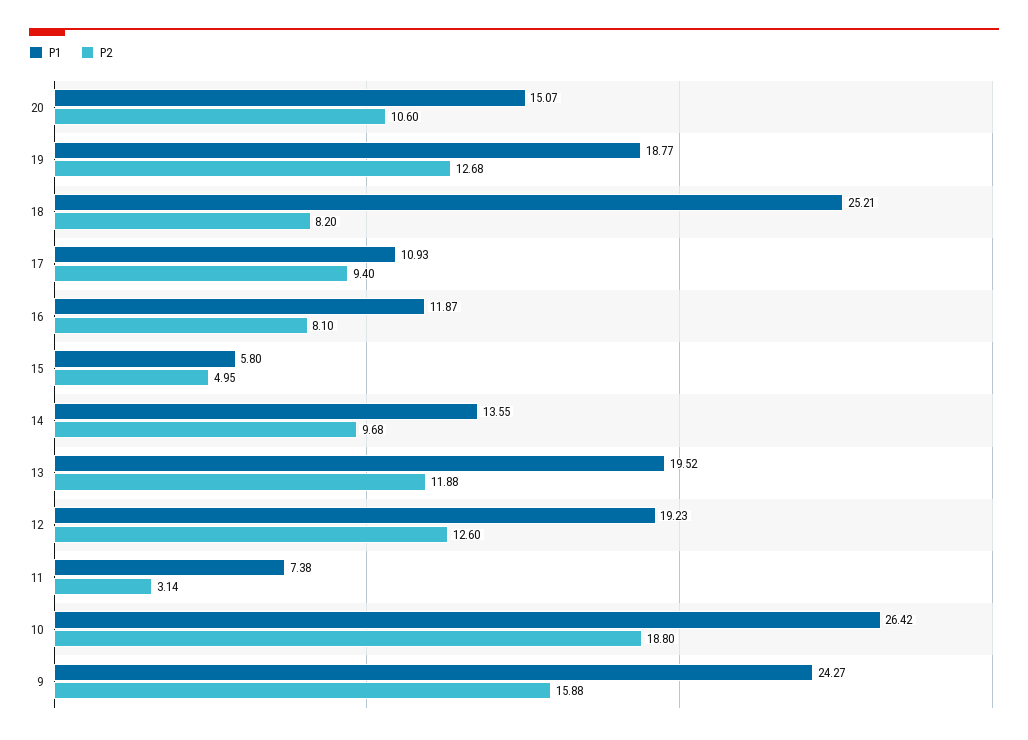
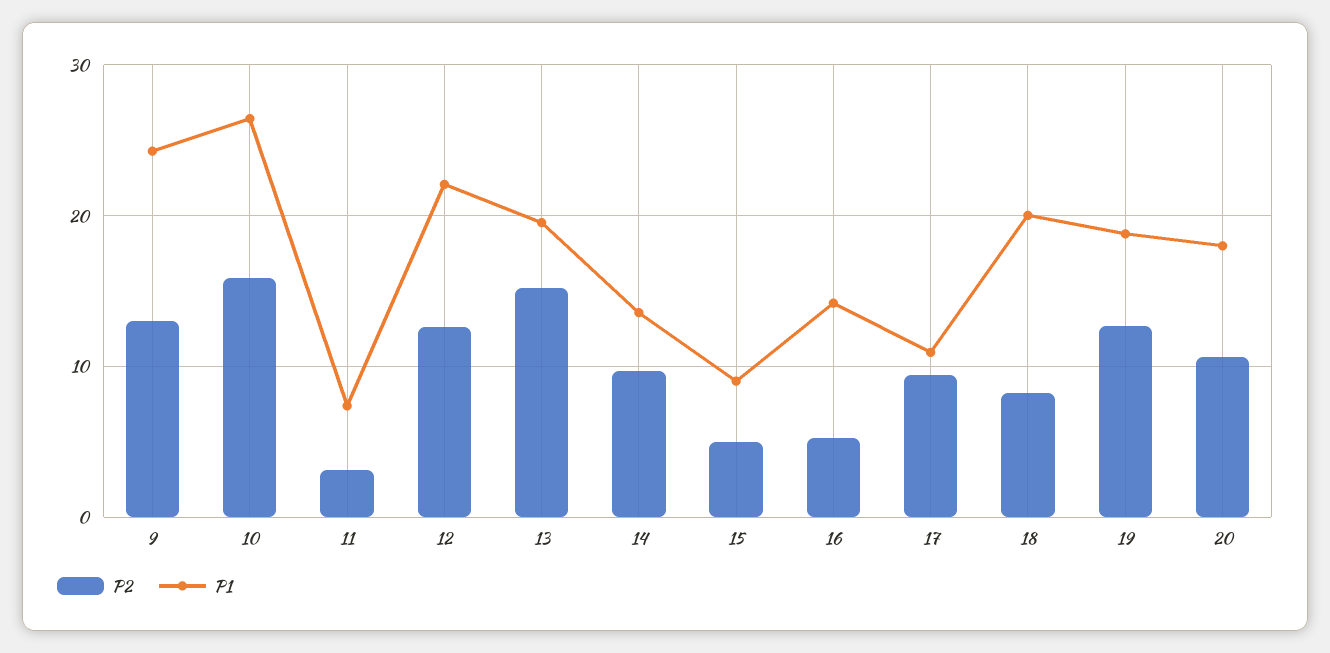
  {
    "P1": {
-     "20": 15.07,
+     "20": 18,
      "19": 18.77,
-     "18": 25.21,
+     "18": 20,
      "17": 10.93,
-     "16": 11.87,
+     "16": 14,
-     "15": 5.8,
+     "15": 9,
      "14": 13.55,
      "13": 19.52,
-     "12": 19.23,
+     "12": 22,
      "11": 7.38,
      "10": 26.42,
      "9": 24.27
    },
    "P2": {
      "20": 10.6,
      "19": 12.68,
      "18": 8.2,
      "17": 9.4,
-     "16": 8.1,
+     "16": 5,
      "15": 4.95,
      "14": 9.68,
-     "13": 11.88,
+     "13": 15,
      "12": 12.6,
      "11": 3.14,
-     "10": 18.8,
+     "10": 16,
-     "9": 15.88
+     "9": 13
    }
  }

